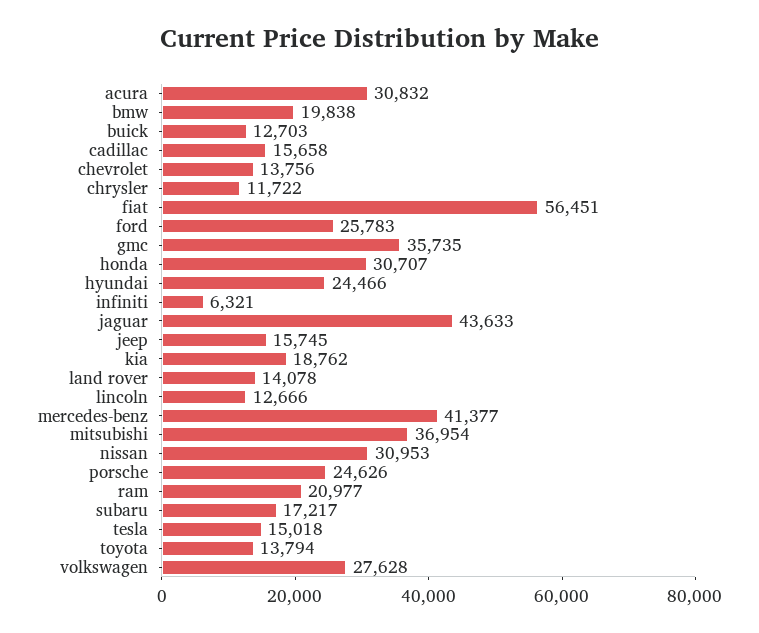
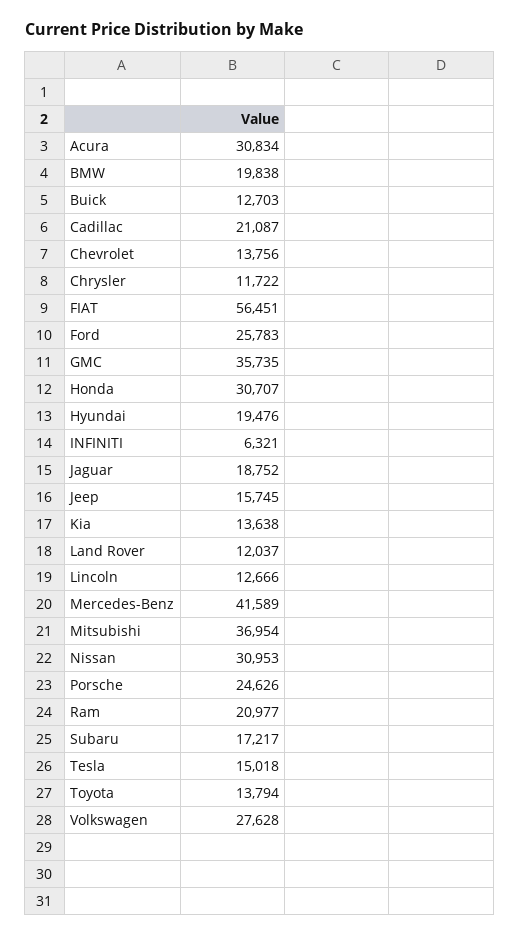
  {
-   "acura": 30832,
+   "acura": 30834,
    "bmw": 19838,
    "buick": 12703,
-   "cadillac": 15658,
+   "cadillac": 21087,
    "chevrolet": 13756,
    "chrysler": 11722,
    "fiat": 56451,
    "ford": 25783,
    "gmc": 35735,
    "honda": 30707,
-   "hyundai": 24466,
+   "hyundai": 19476,
    "infiniti": 6321,
-   "jaguar": 43633,
+   "jaguar": 18752,
    "jeep": 15745,
-   "kia": 18762,
+   "kia": 13638,
-   "land rover": 14078,
+   "land rover": 12037,
    "lincoln": 12666,
-   "mercedes-benz": 41377,
+   "mercedes-benz": 41589,
    "mitsubishi": 36954,
    "nissan": 30953,
    "porsche": 24626,
    "ram": 20977,
    "subaru": 17217,
    "tesla": 15018,
    "toyota": 13794,
    "volkswagen": 27628
  }

